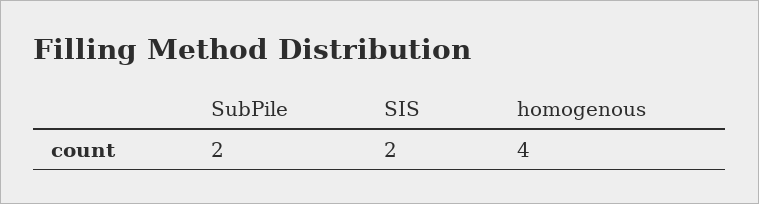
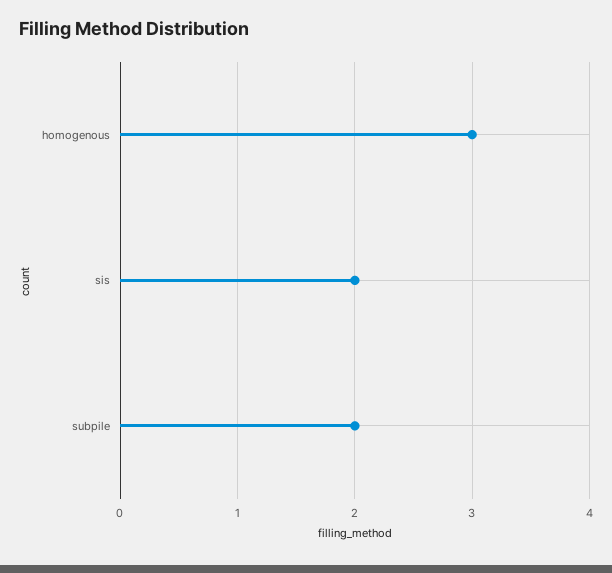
  {
    "SubPile": 2,
    "SIS": 2,
-   "homogenous": 4
+   "homogenous": 3
  }

